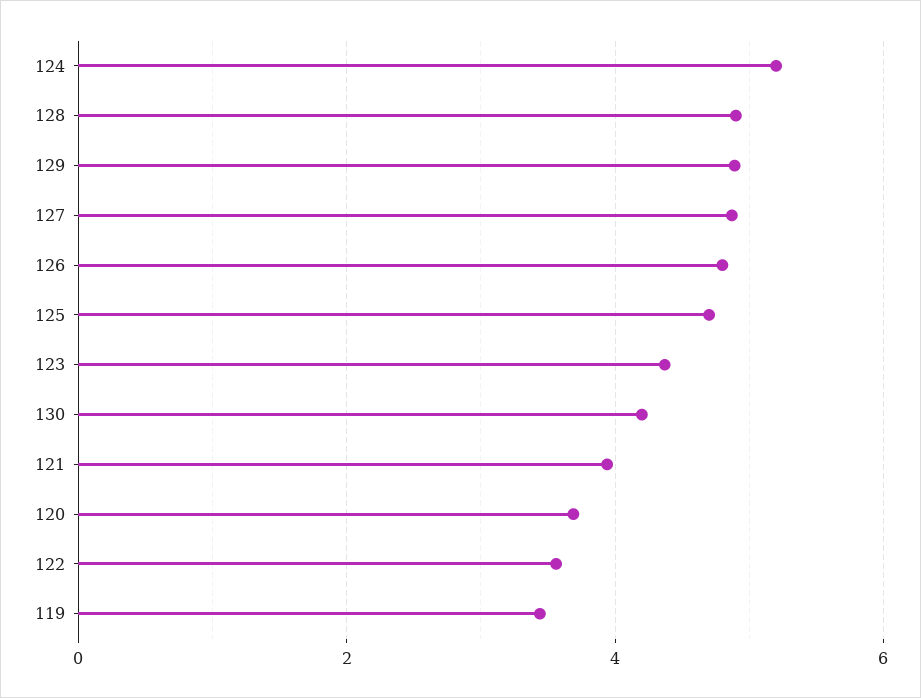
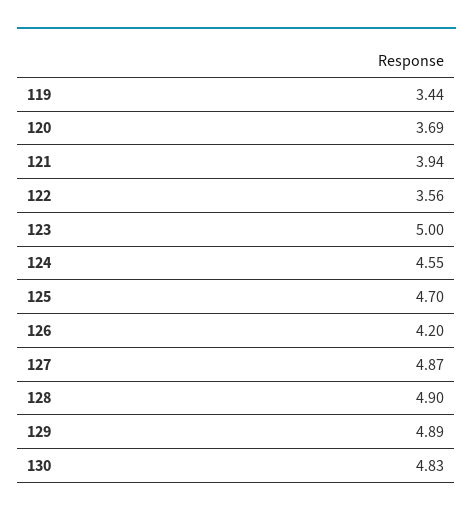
  {
-   "124": 5.2,
+   "124": 4.55,
    "128": 4.9,
    "129": 4.89,
    "127": 4.87,
-   "126": 4.8,
+   "126": 4.2,
    "125": 4.7,
-   "123": 4.4,
+   "123": 5,
-   "130": 4.2,
+   "130": 4.83,
    "121": 3.94,
    "120": 3.69,
    "122": 3.56,
    "119": 3.44
  }

